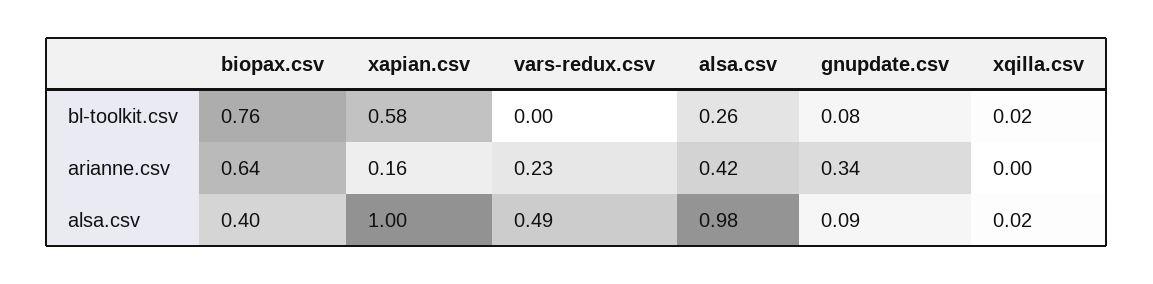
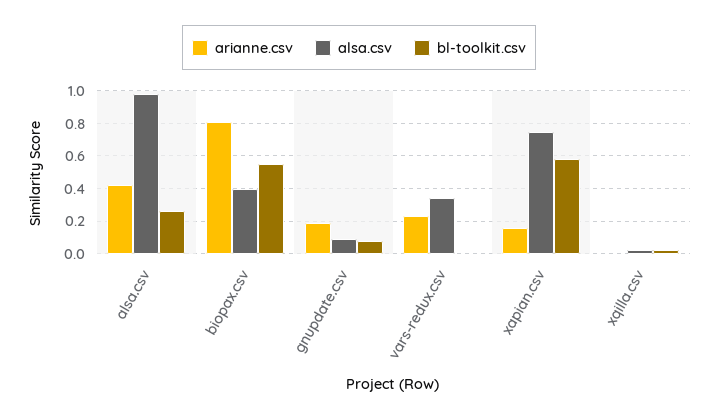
  {
    "bl-toolkit.csv": {
-     "biopax.csv": 0.76,
+     "biopax.csv": 0.55,
      "xapian.csv": 0.58,
      "vars-redux.csv": 0,
      "alsa.csv": 0.26,
      "gnupdate.csv": 0.08,
      "xqilla.csv": 0.02
    },
    "arianne.csv": {
-     "biopax.csv": 0.64,
+     "biopax.csv": 0.8,
      "xapian.csv": 0.16,
      "vars-redux.csv": 0.23,
      "alsa.csv": 0.42,
-     "gnupdate.csv": 0.34,
+     "gnupdate.csv": 0.2,
      "xqilla.csv": 0
    },
    "alsa.csv": {
      "biopax.csv": 0.4,
-     "xapian.csv": 1,
+     "xapian.csv": 0.75,
-     "vars-redux.csv": 0.49,
+     "vars-redux.csv": 0.35,
      "alsa.csv": 0.98,
      "gnupdate.csv": 0.09,
      "xqilla.csv": 0.02
    }
  }

